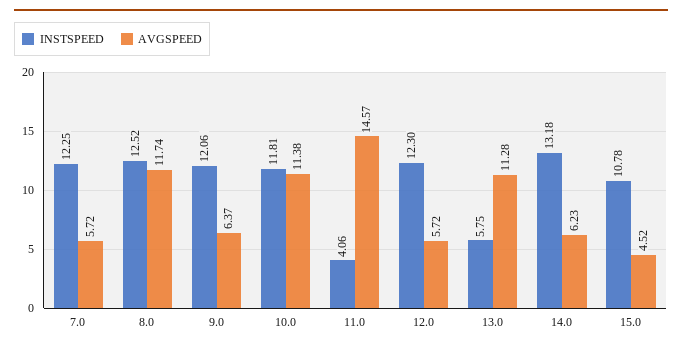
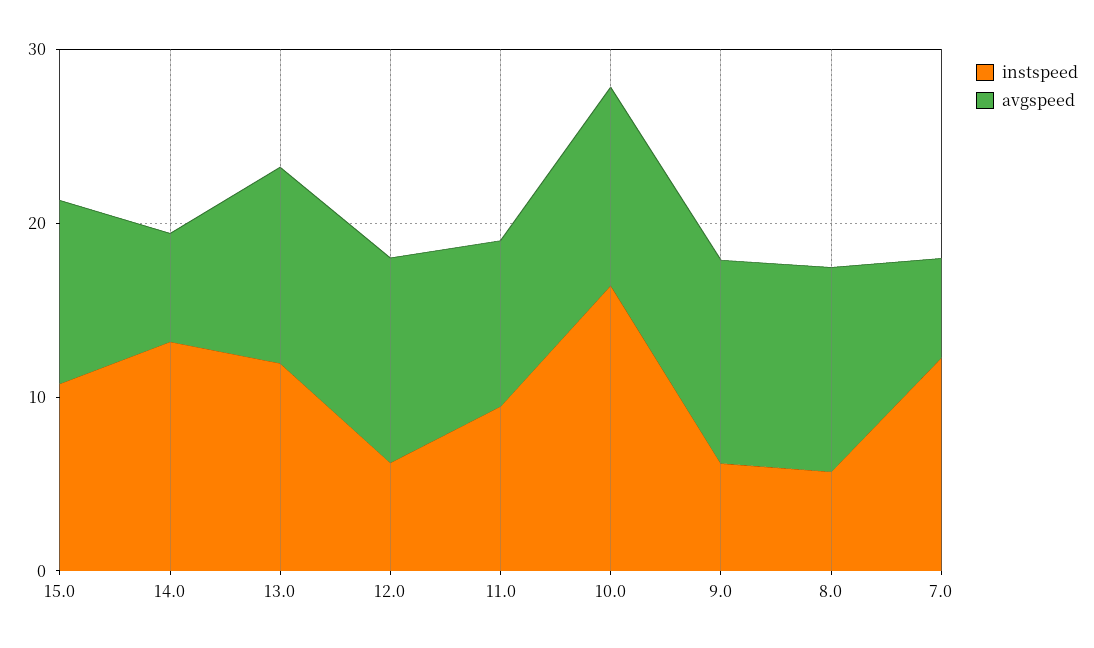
  {
    "INSTSPEED": {
      "7.0": 12.25,
-     "8.0": 12.52,
+     "8.0": 6,
-     "9.0": 12.06,
+     "9.0": 6,
-     "10.0": 11.81,
+     "10.0": 16,
-     "11.0": 4.06,
+     "11.0": 10,
-     "12.0": 12.3,
+     "12.0": 6,
-     "13.0": 5.75,
+     "13.0": 12,
      "14.0": 13.18,
      "15.0": 10.78
    },
    "AVGSPEED": {
      "7.0": 5.72,
      "8.0": 11.74,
-     "9.0": 6.37,
+     "9.0": 12,
      "10.0": 11.38,
-     "11.0": 14.57,
+     "11.0": 10,
-     "12.0": 5.72,
+     "12.0": 12,
      "13.0": 11.28,
      "14.0": 6.23,
-     "15.0": 4.52
+     "15.0": 10
    }
  }

